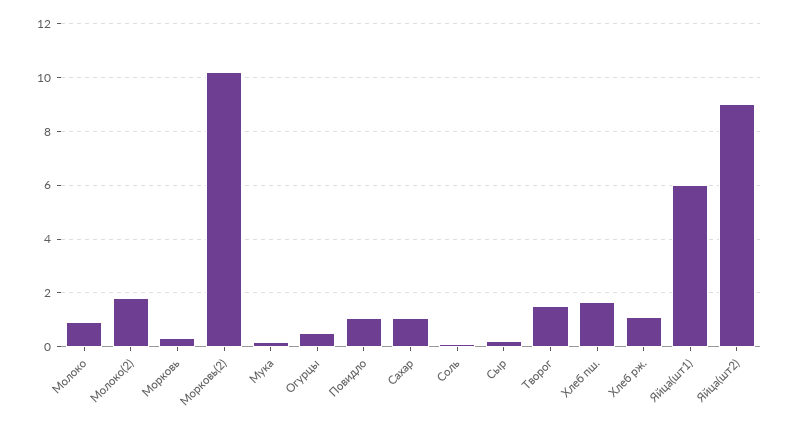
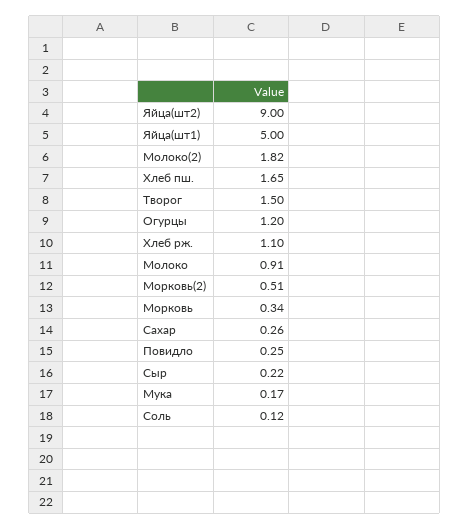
  {
    "Молоко": 0.91,
    "Молоко(2)": 1.82,
    "Морковь": 0.34,
-   "Морковь(2)": 10.25,
+   "Морковь(2)": 0.51,
    "Мука": 0.17,
-   "Огурцы": 0.5,
+   "Огурцы": 1.2,
-   "Повидло": 1,
+   "Повидло": 0.25,
-   "Сахар": 1,
+   "Сахар": 0.26,
    "Соль": 0.12,
    "Сыр": 0.22,
    "Творог": 1.5,
    "Хлеб пш.": 1.65,
    "Хлеб рж.": 1.1,
-   "Яйца(шт1)": 6,
+   "Яйца(шт1)": 5,
    "Яйца(шт2)": 9
  }

